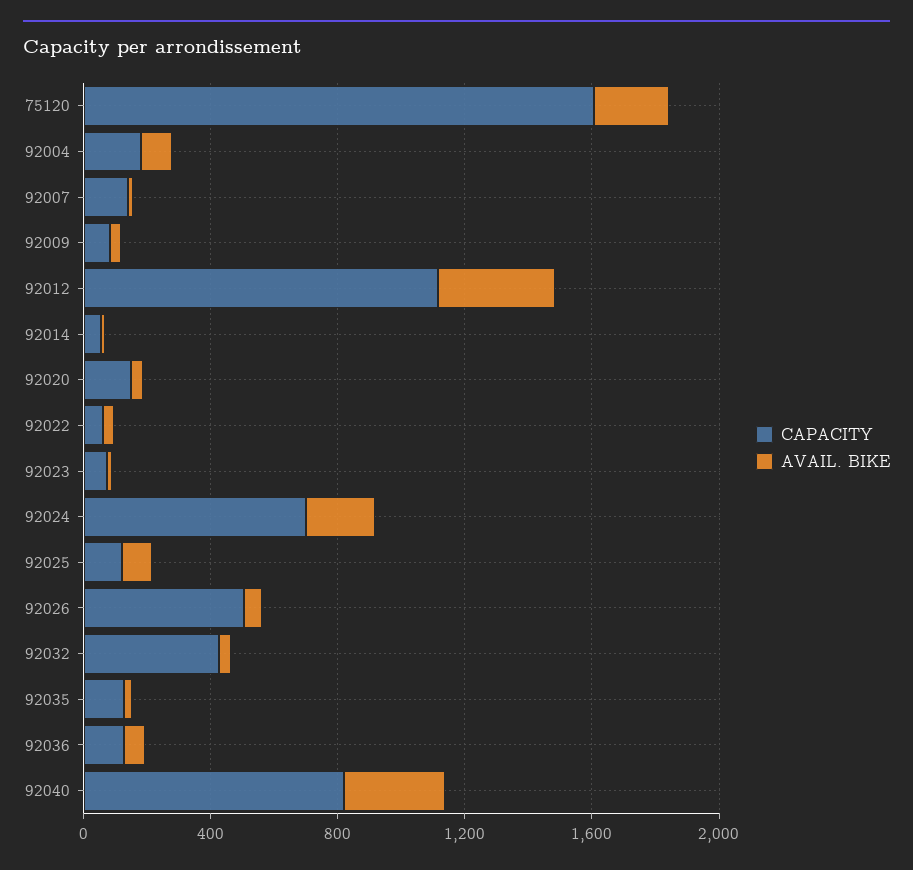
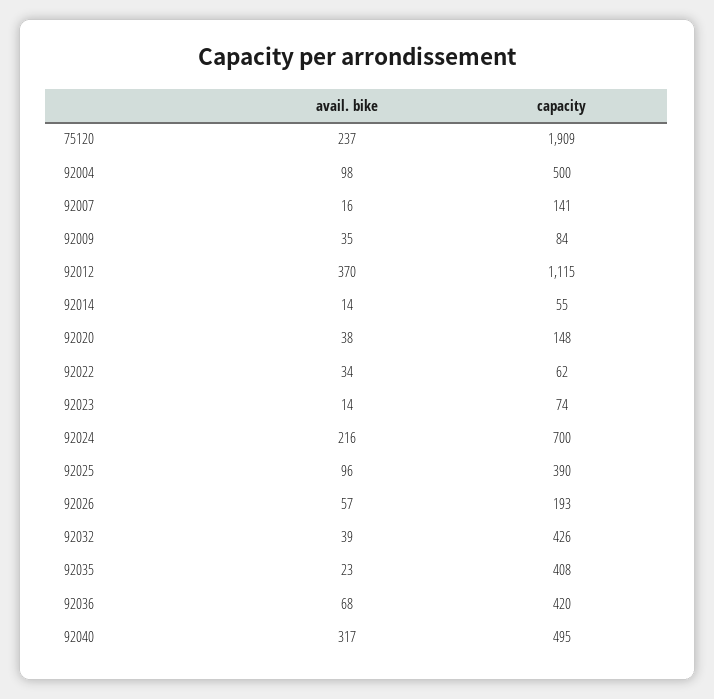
  {
    "CAPACITY": {
-     "75120": 1600,
+     "75120": 1909,
-     "92004": 200,
+     "92004": 500,
      "92007": 141,
      "92009": 84,
      "92012": 1115,
      "92014": 55,
      "92020": 148,
      "92022": 62,
      "92023": 74,
      "92024": 700,
-     "92025": 100,
+     "92025": 390,
-     "92026": 500,
+     "92026": 193,
      "92032": 426,
-     "92035": 100,
+     "92035": 408,
-     "92036": 100,
+     "92036": 420,
-     "92040": 800
+     "92040": 495
    },
    "AVAIL. BIKE": {
      "75120": 237,
      "92004": 98,
      "92007": 16,
      "92009": 35,
      "92012": 370,
      "92014": 14,
      "92020": 38,
      "92022": 34,
      "92023": 14,
      "92024": 216,
      "92025": 96,
      "92026": 57,
      "92032": 39,
      "92035": 23,
      "92036": 68,
      "92040": 317
    }
  }

